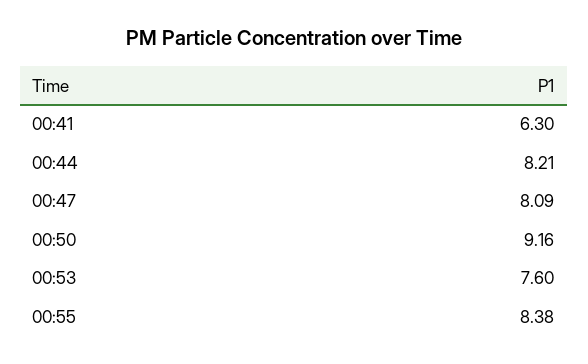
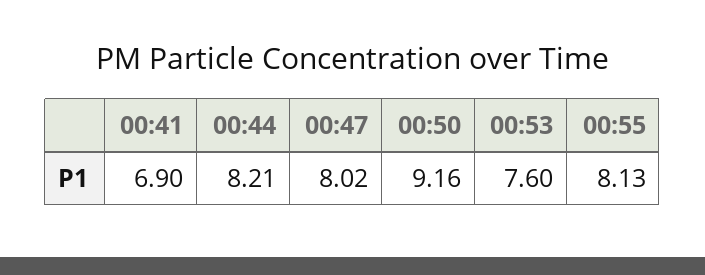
  {
-   "00:41": 6.3,
+   "00:41": 6.9,
    "00:44": 8.21,
-   "00:47": 8.09,
+   "00:47": 8.02,
    "00:50": 9.16,
    "00:53": 7.6,
-   "00:55": 8.38
+   "00:55": 8.13
  }

